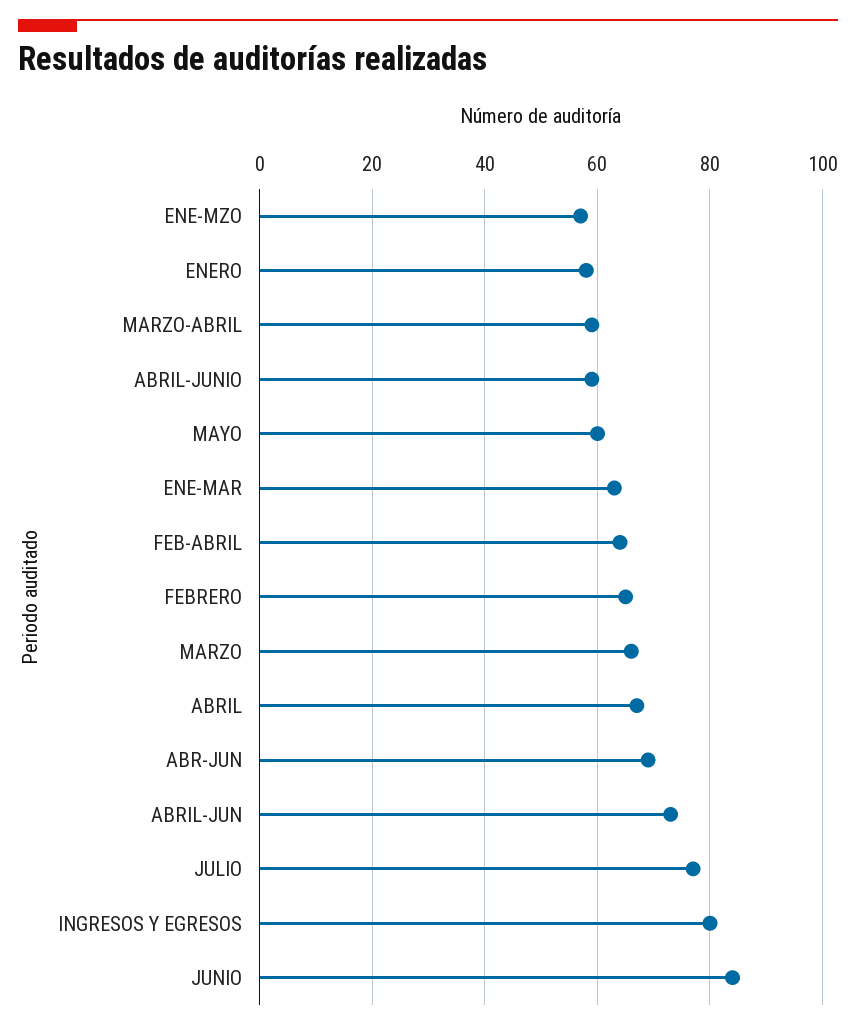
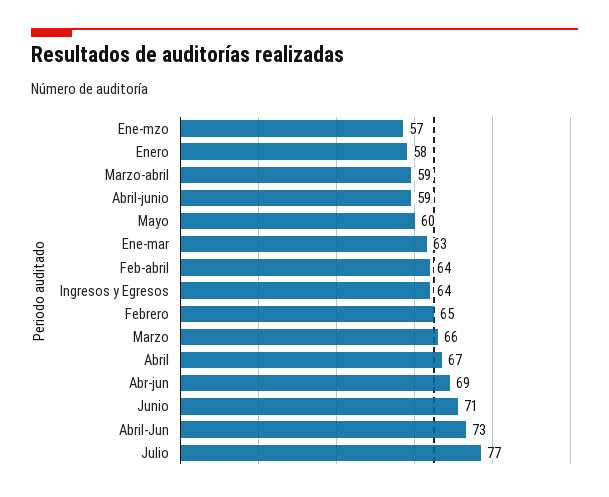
  {
    "ENE-MZO": 57,
    "ENERO": 58,
    "MARZO-ABRIL": 59,
    "ABRIL-JUNIO": 59,
    "MAYO": 60,
    "ENE-MAR": 63,
    "FEB-ABRIL": 64,
    "FEBRERO": 65,
    "MARZO": 66,
    "ABRIL": 67,
    "ABR-JUN": 69,
    "ABRIL-JUN": 73,
    "JULIO": 77,
-   "INGRESOS Y EGRESOS": 80,
+   "INGRESOS Y EGRESOS": 64,
-   "JUNIO": 85
+   "JUNIO": 71
  }

